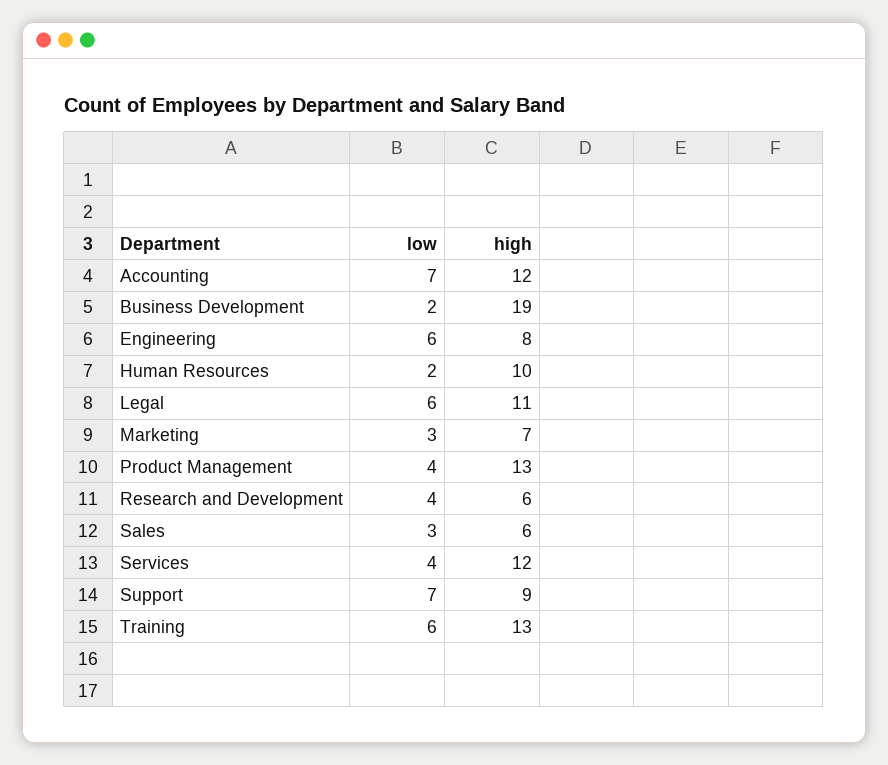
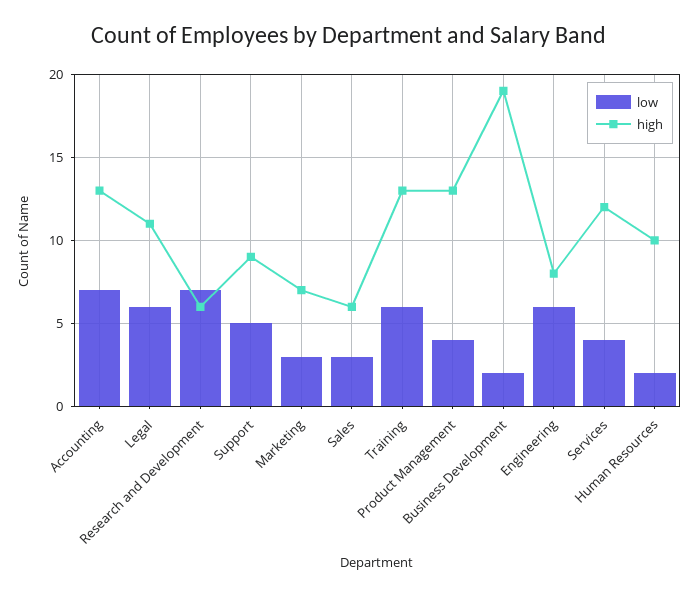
  {
    "low": {
      "Accounting": 7,
      "Business Development": 2,
      "Engineering": 6,
      "Human Resources": 2,
      "Legal": 6,
      "Marketing": 3,
      "Product Management": 4,
-     "Research and Development": 4,
+     "Research and Development": 7,
      "Sales": 3,
      "Services": 4,
-     "Support": 7,
+     "Support": 5,
      "Training": 6
    },
    "high": {
-     "Accounting": 12,
+     "Accounting": 13,
      "Business Development": 19,
      "Engineering": 8,
      "Human Resources": 10,
      "Legal": 11,
      "Marketing": 7,
      "Product Management": 13,
      "Research and Development": 6,
      "Sales": 6,
      "Services": 12,
      "Support": 9,
      "Training": 13
    }
  }

